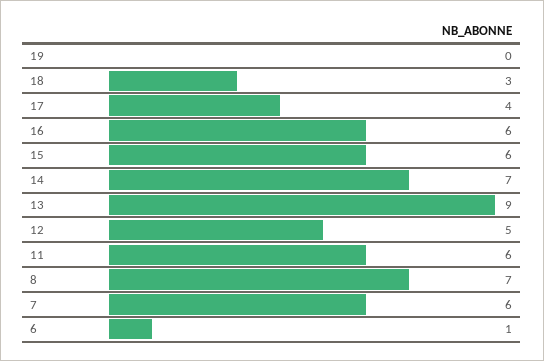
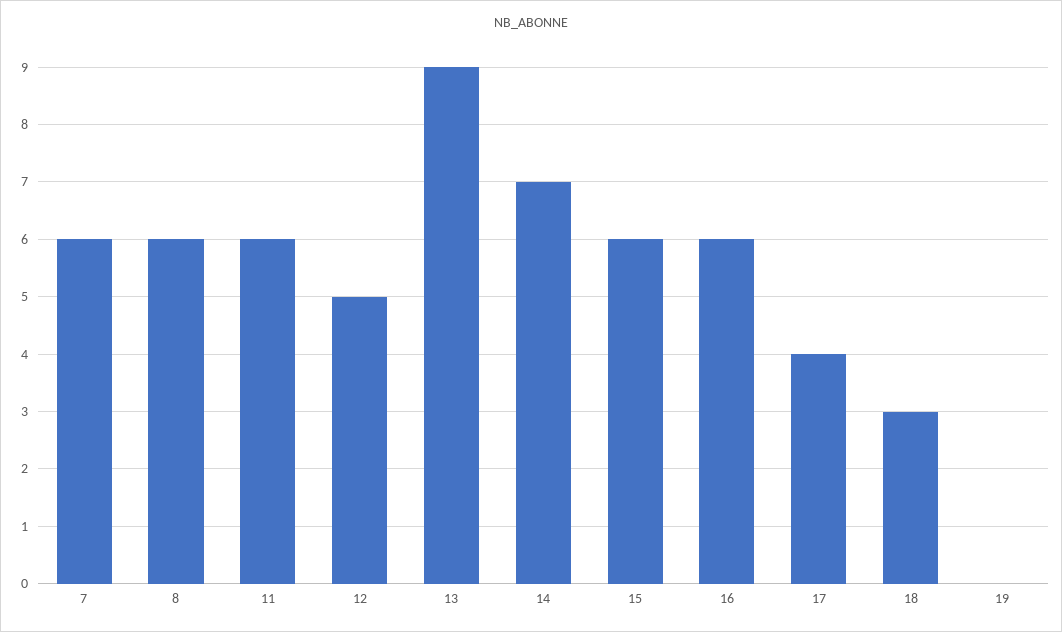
  {
    "19": 0,
    "18": 3,
    "17": 4,
    "16": 6,
    "15": 6,
    "14": 7,
    "13": 9,
    "12": 5,
    "11": 6,
-   "8": 7,
+   "8": 6,
-   "7": 6,
+   "7": 6
-   "6": 1
  }

